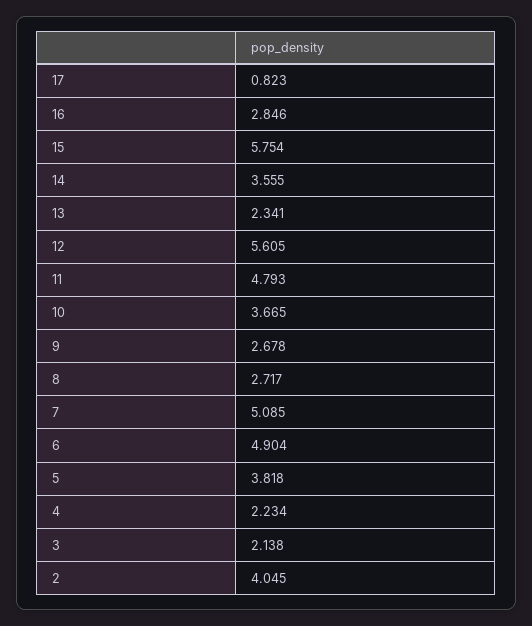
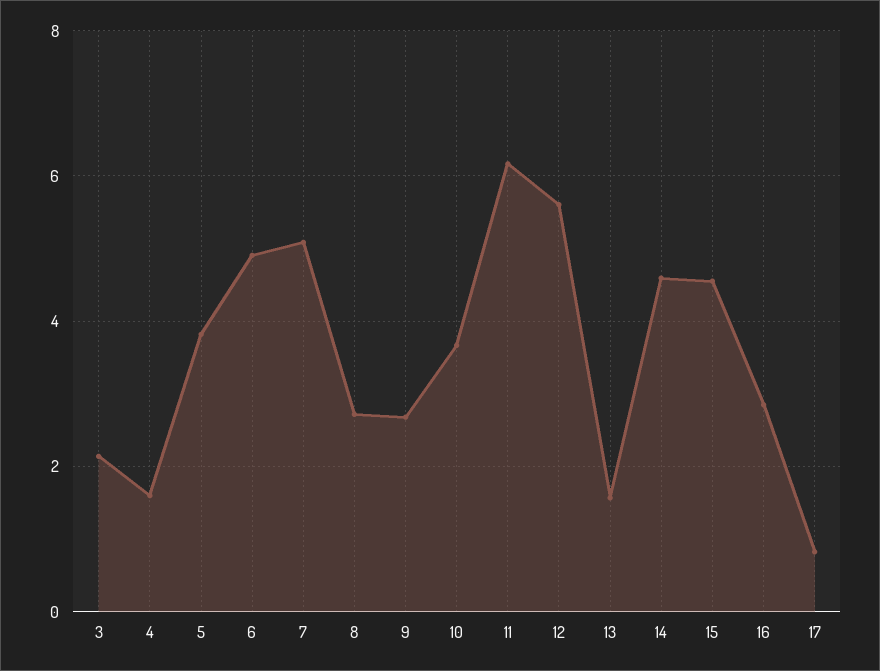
  {
    "17": 0.823,
    "16": 2.846,
-   "15": 5.754,
+   "15": 4.6,
-   "14": 3.555,
+   "14": 4.6,
-   "13": 2.341,
+   "13": 1.6,
    "12": 5.605,
-   "11": 4.793,
+   "11": 6.2,
    "10": 3.665,
    "9": 2.678,
    "8": 2.717,
    "7": 5.085,
    "6": 4.904,
    "5": 3.818,
-   "4": 2.234,
+   "4": 1.6,
-   "3": 2.138,
+   "3": 2.138
-   "2": 4.045
  }

